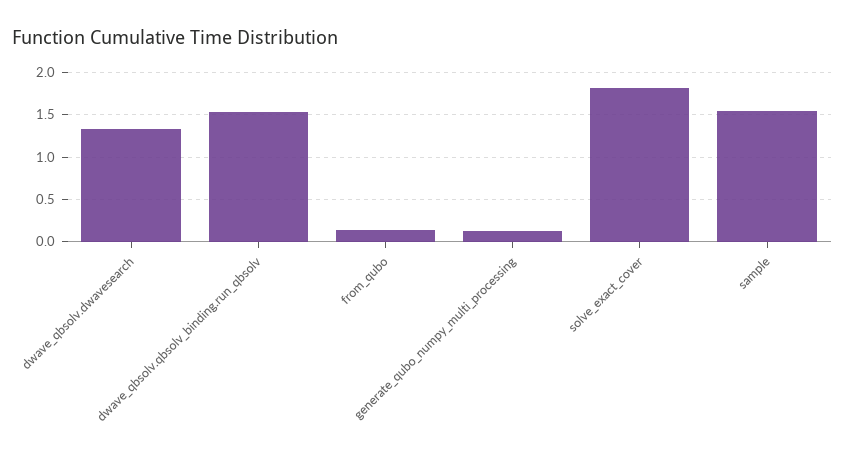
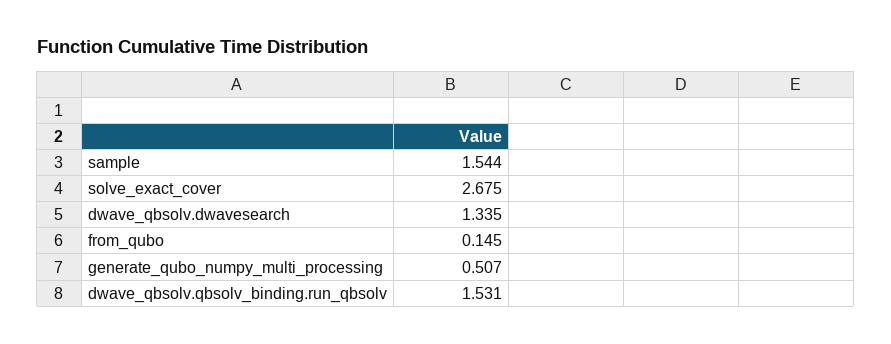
  {
    "dwave_qbsolv.dwavesearch": 1.335,
    "dwave_qbsolv.qbsolv_binding.run_qbsolv": 1.531,
    "from_qubo": 0.145,
-   "generate_qubo_numpy_multi_processing": 0.1,
+   "generate_qubo_numpy_multi_processing": 0.507,
-   "solve_exact_cover": 1.8,
+   "solve_exact_cover": 2.675,
    "sample": 1.544
  }

